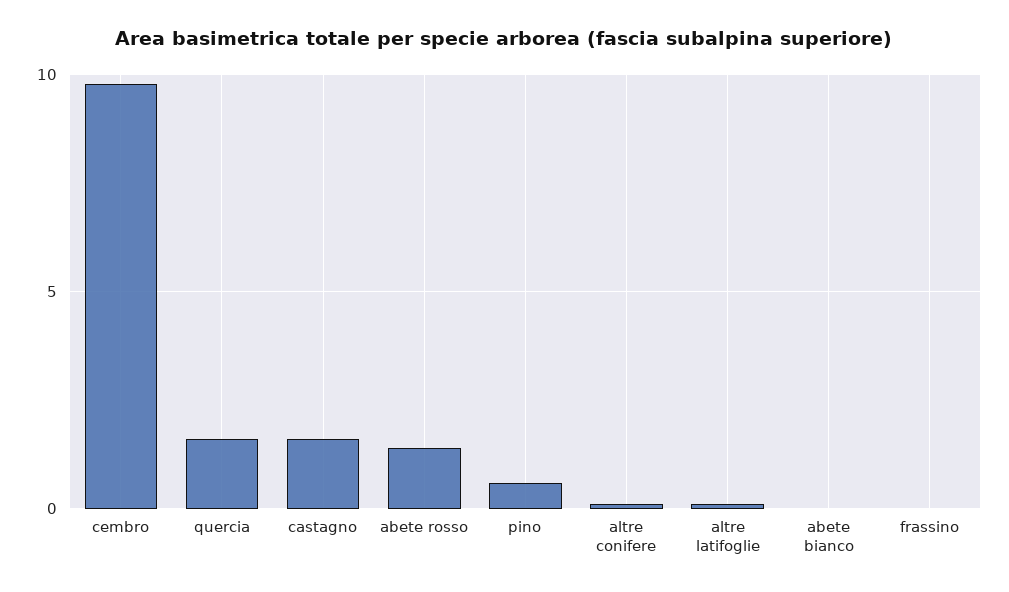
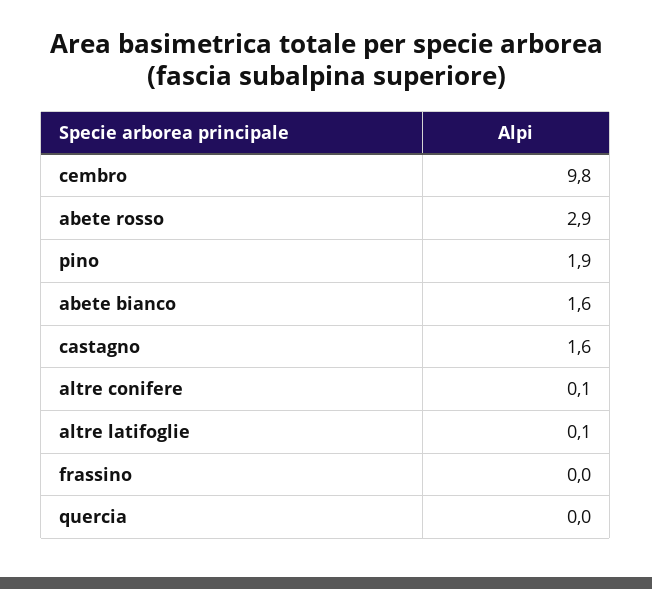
  {
    "cembro": 9.8,
-   "quercia": 1.5,
+   "quercia": 0,
    "castagno": 1.6,
-   "abete rosso": 1.5,
+   "abete rosso": 2.9,
-   "pino": 0.5,
+   "pino": 1.9,
    "altre conifere": 0.1,
    "altre latifoglie": 0.1,
-   "abete bianco": 0,
+   "abete bianco": 1.6,
    "frassino": 0
  }

